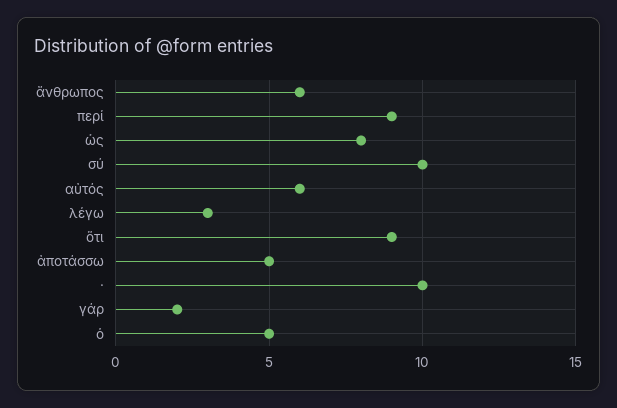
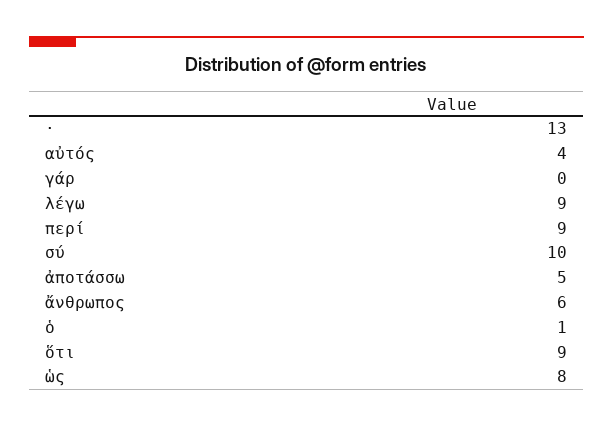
  {
    "ἄνθρωπος": 6,
    "περί": 9,
    "ὡς": 8,
    "σύ": 10,
-   "αὐτός": 6,
+   "αὐτός": 4,
-   "λέγω": 3,
+   "λέγω": 9,
    "ὅτι": 9,
    "ἀποτάσσω": 5,
-   "·": 10,
+   "·": 13,
-   "γάρ": 2,
+   "γάρ": 0,
-   "ὁ": 5
+   "ὁ": 1
  }

